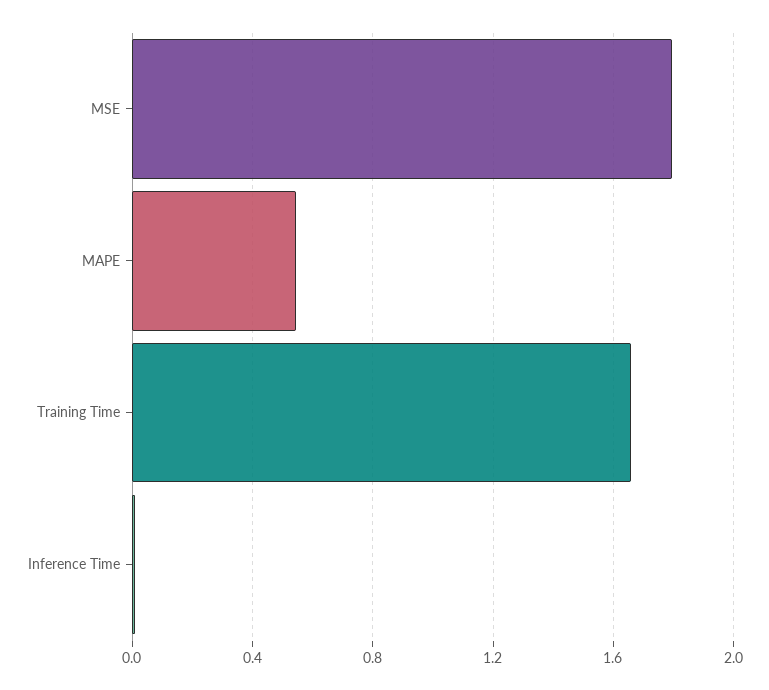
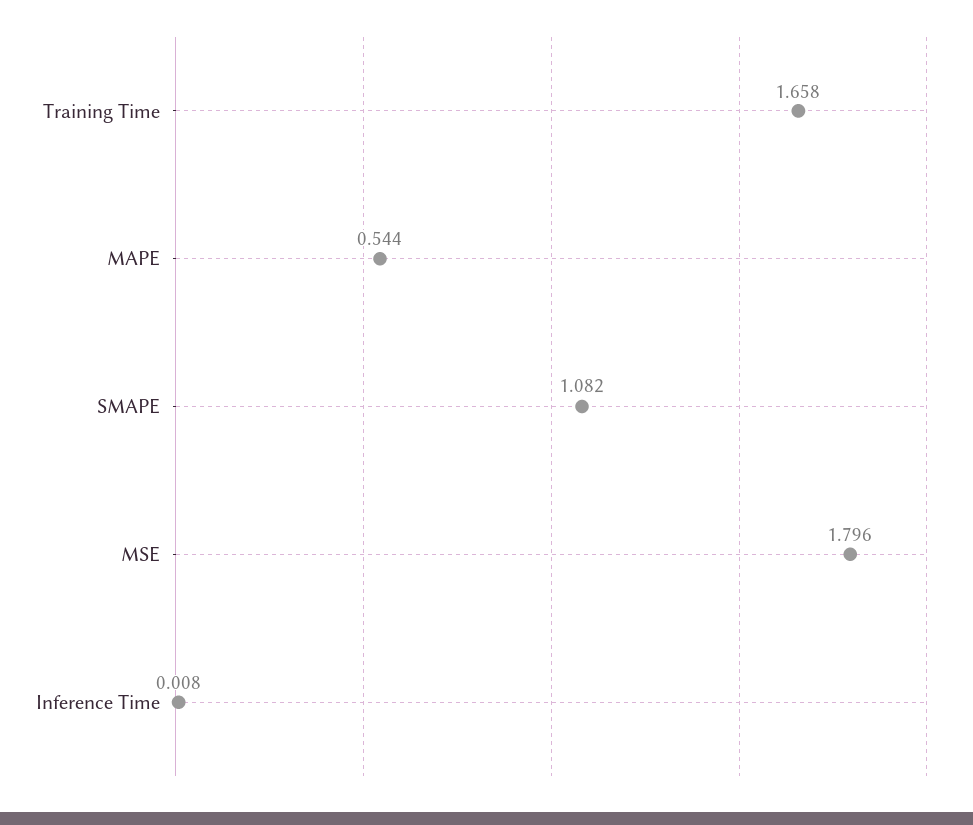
  {
    "MSE": 1.796,
    "MAPE": 0.544,
    "Training Time": 1.658,
-   "Inference Time": 0.008
+   "Inference Time": 0.008,
+   "SMAPE": 1.082
  }

